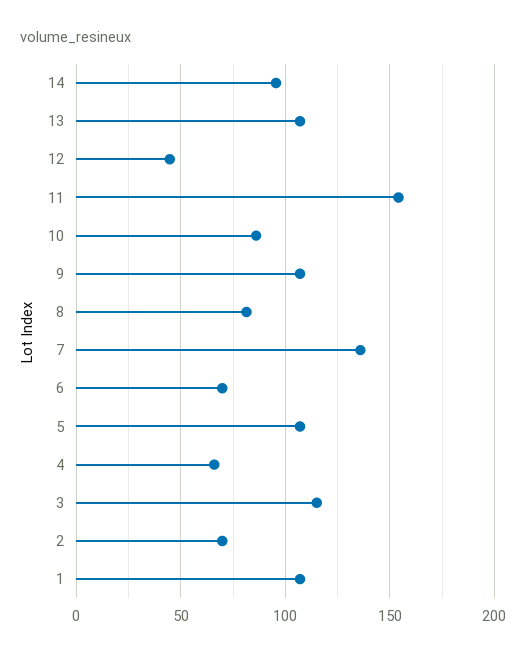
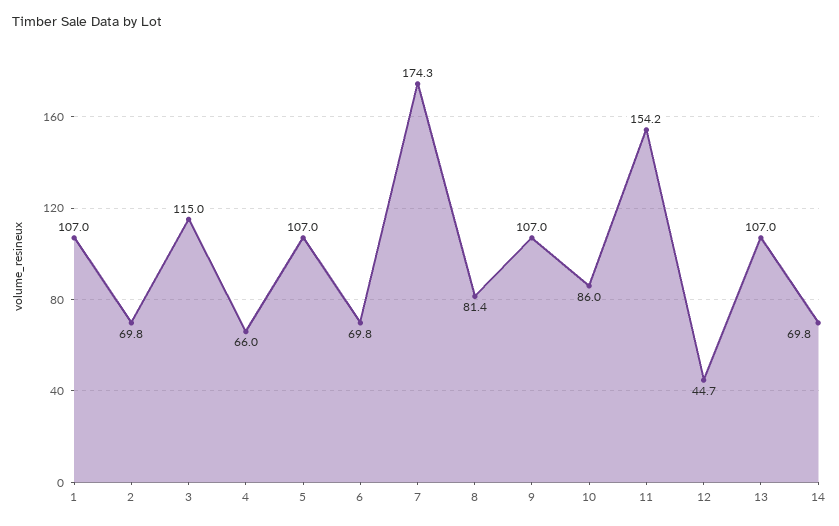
  {
-   "14": 95,
+   "14": 69.8,
    "13": 107,
    "12": 44.7,
    "11": 154.2,
    "10": 86,
    "9": 107,
    "8": 81.4,
-   "7": 135,
+   "7": 174.3,
    "6": 69.8,
    "5": 107,
    "4": 66,
    "3": 115,
    "2": 69.8,
    "1": 107
  }

